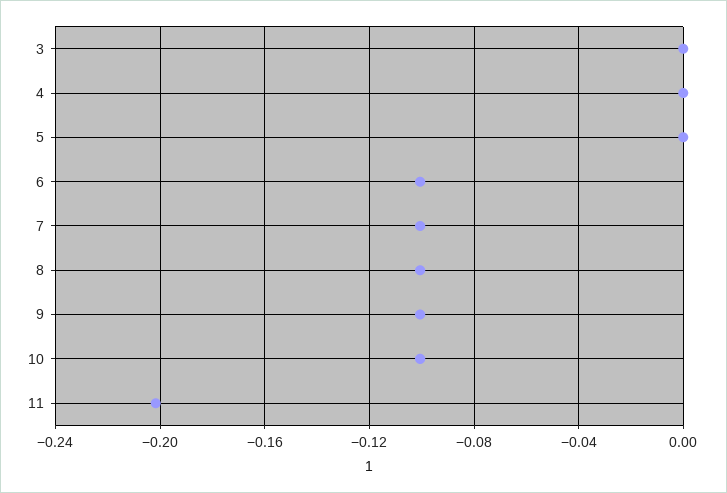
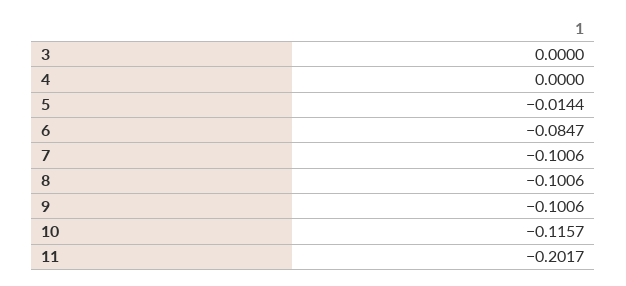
  {
    "3": 0,
    "4": 0,
-   "5": 0,
+   "5": -0.0144,
-   "6": -0.1,
+   "6": -0.0847,
    "7": -0.1006,
    "8": -0.1006,
    "9": -0.1006,
-   "10": -0.1,
+   "10": -0.1157,
    "11": -0.2017
  }

